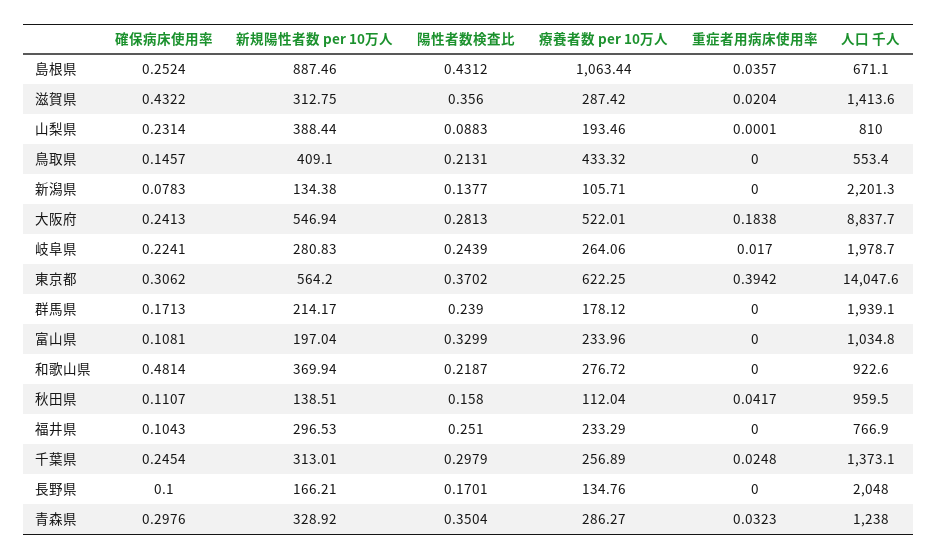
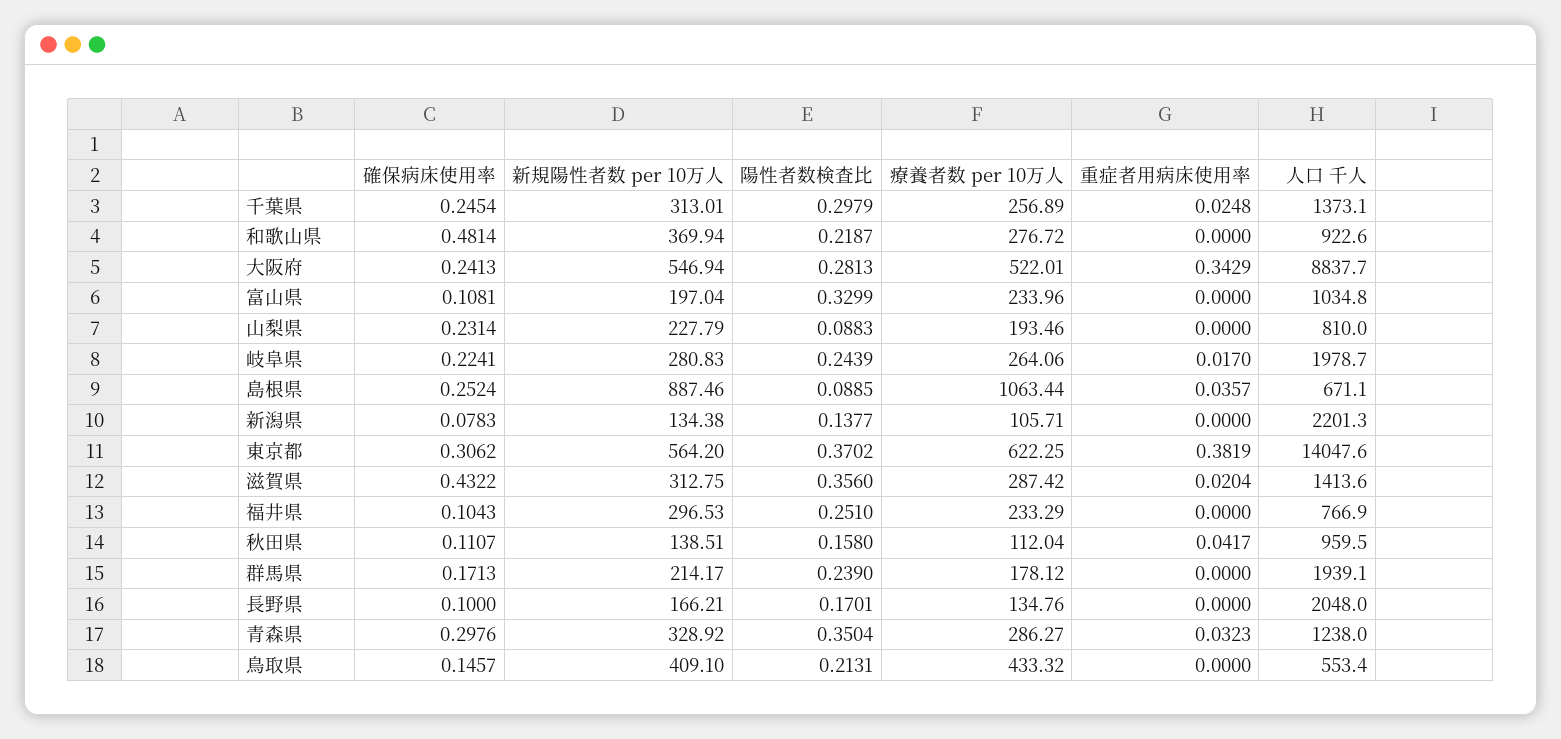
  {
    "確保病床使用率": {
      "島根県": 0.2524,
      "滋賀県": 0.4322,
      "山梨県": 0.2314,
      "鳥取県": 0.1457,
      "新潟県": 0.0783,
      "大阪府": 0.2413,
      "岐阜県": 0.2241,
      "東京都": 0.3062,
      "群馬県": 0.1713,
      "富山県": 0.1081,
      "和歌山県": 0.4814,
      "秋田県": 0.1107,
      "福井県": 0.1043,
      "千葉県": 0.2454,
      "長野県": 0.1,
      "青森県": 0.2976
    },
    "新規陽性者数 per 10万人": {
      "島根県": 887.46,
      "滋賀県": 312.75,
-     "山梨県": 388.44,
+     "山梨県": 227.79,
      "鳥取県": 409.1,
      "新潟県": 134.38,
      "大阪府": 546.94,
      "岐阜県": 280.83,
      "東京都": 564.2,
      "群馬県": 214.17,
      "富山県": 197.04,
      "和歌山県": 369.94,
      "秋田県": 138.51,
      "福井県": 296.53,
      "千葉県": 313.01,
      "長野県": 166.21,
      "青森県": 328.92
    },
    "陽性者数検査比": {
-     "島根県": 0.4312,
+     "島根県": 0.0885,
      "滋賀県": 0.356,
      "山梨県": 0.0883,
      "鳥取県": 0.2131,
      "新潟県": 0.1377,
      "大阪府": 0.2813,
      "岐阜県": 0.2439,
      "東京都": 0.3702,
      "群馬県": 0.239,
      "富山県": 0.3299,
      "和歌山県": 0.2187,
      "秋田県": 0.158,
      "福井県": 0.251,
      "千葉県": 0.2979,
      "長野県": 0.1701,
      "青森県": 0.3504
    },
    "療養者数 per 10万人": {
      "島根県": 1063.44,
      "滋賀県": 287.42,
      "山梨県": 193.46,
      "鳥取県": 433.32,
      "新潟県": 105.71,
      "大阪府": 522.01,
      "岐阜県": 264.06,
      "東京都": 622.25,
      "群馬県": 178.12,
      "富山県": 233.96,
      "和歌山県": 276.72,
      "秋田県": 112.04,
      "福井県": 233.29,
      "千葉県": 256.89,
      "長野県": 134.76,
      "青森県": 286.27
    },
    "重症者用病床使用率": {
      "島根県": 0.0357,
      "滋賀県": 0.0204,
-     "山梨県": 0.0001,
+     "山梨県": 0,
      "鳥取県": 0,
      "新潟県": 0,
-     "大阪府": 0.1838,
+     "大阪府": 0.3429,
      "岐阜県": 0.017,
-     "東京都": 0.3942,
+     "東京都": 0.3819,
      "群馬県": 0,
      "富山県": 0,
      "和歌山県": 0,
      "秋田県": 0.0417,
      "福井県": 0,
      "千葉県": 0.0248,
      "長野県": 0,
      "青森県": 0.0323
    },
    "人口 千人": {
      "島根県": 671.1,
      "滋賀県": 1413.6,
      "山梨県": 810,
      "鳥取県": 553.4,
      "新潟県": 2201.3,
      "大阪府": 8837.7,
      "岐阜県": 1978.7,
      "東京都": 14047.6,
      "群馬県": 1939.1,
      "富山県": 1034.8,
      "和歌山県": 922.6,
      "秋田県": 959.5,
      "福井県": 766.9,
      "千葉県": 1373.1,
      "長野県": 2048,
      "青森県": 1238
    }
  }

